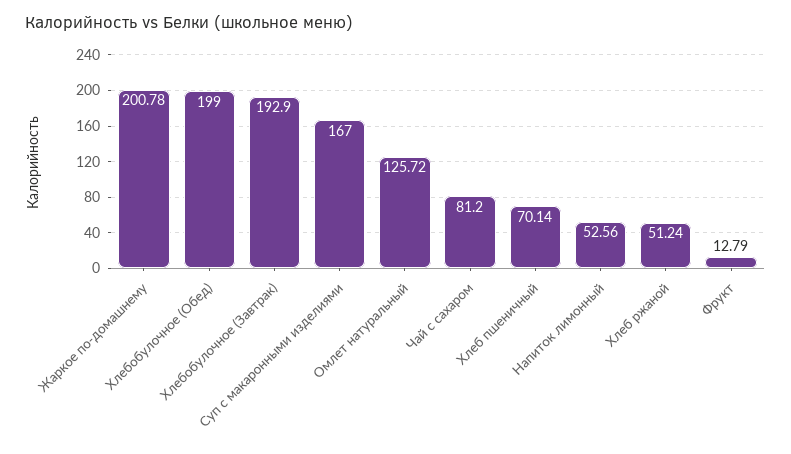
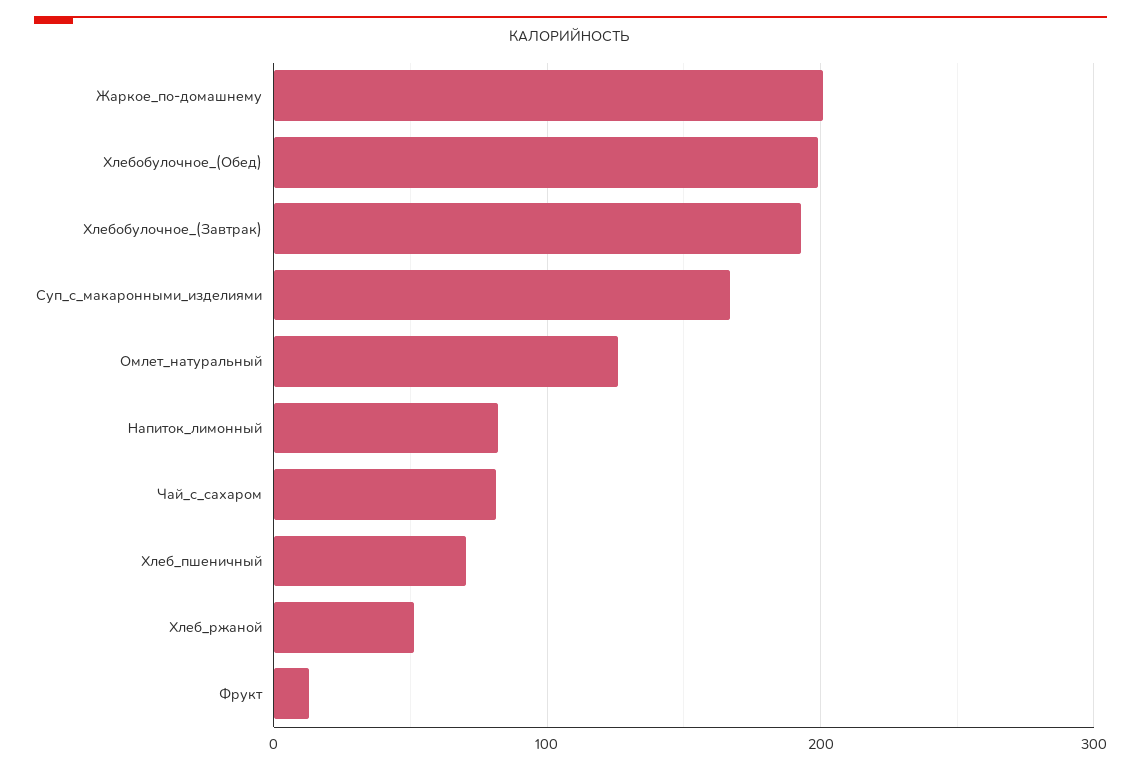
  {
    "Жаркое по-домашнему": 200.78,
    "Хлебобулочное (Обед)": 199,
    "Хлебобулочное (Завтрак)": 192.9,
    "Суп с макаронными изделиями": 167,
    "Омлет натуральный": 125.72,
    "Чай с сахаром": 81.2,
    "Хлеб пшеничный": 70.14,
-   "Напиток лимонный": 52.56,
+   "Напиток лимонный": 80,
    "Хлеб ржаной": 51.24,
    "Фрукт": 12.79
  }

